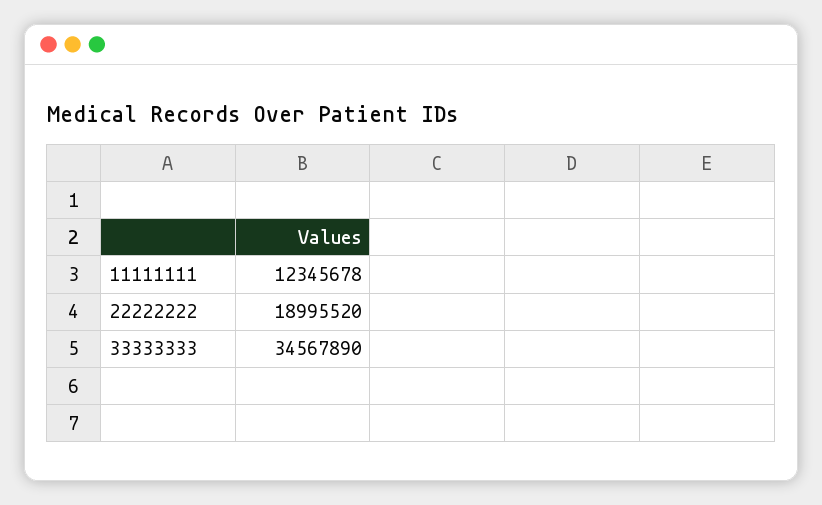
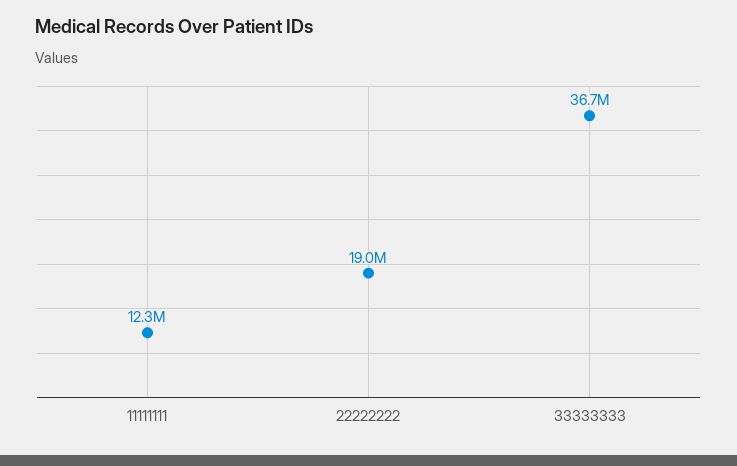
  {
    "11111111": 12345678,
    "22222222": 18995520,
-   "33333333": 34567890
+   "33333333": 36700000
  }

